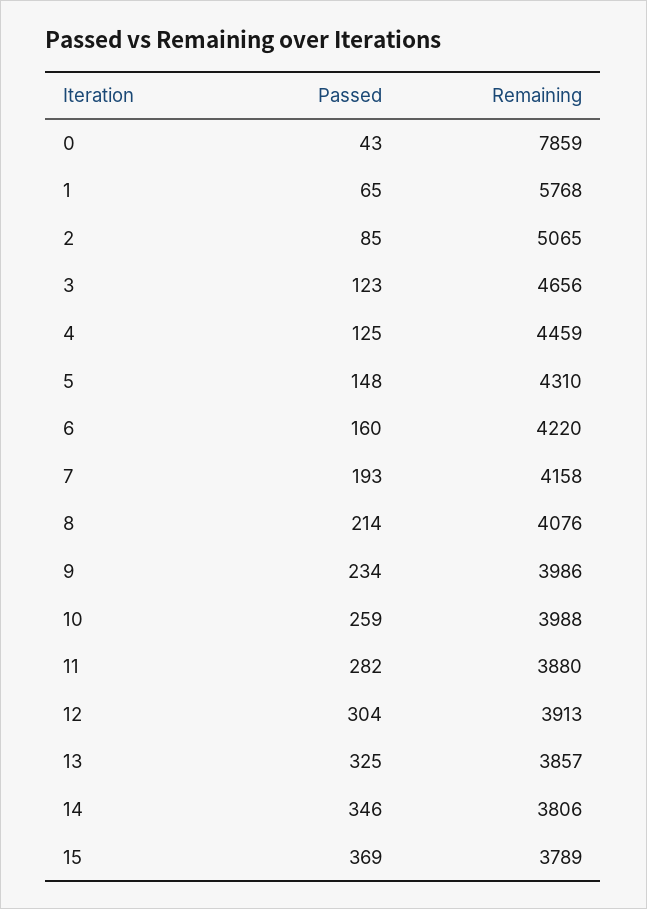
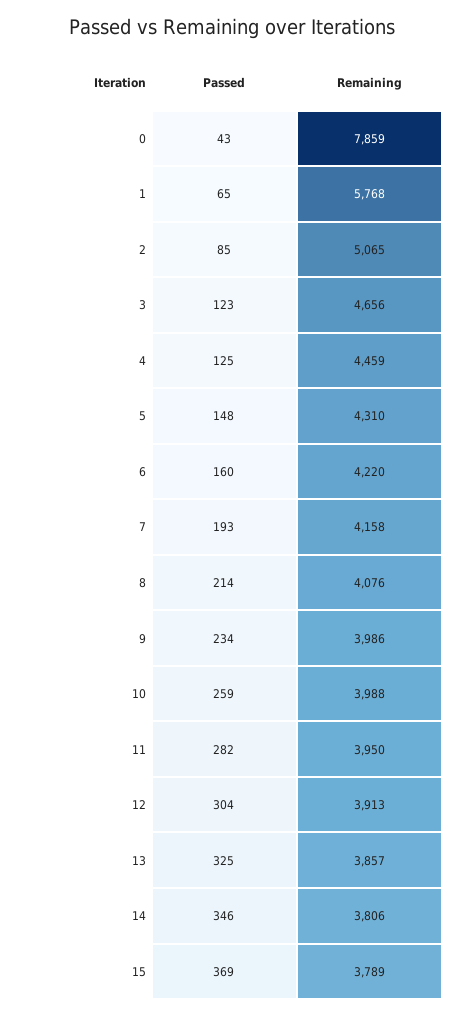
  {
    "Passed": {
      "0": 43,
      "1": 65,
      "2": 85,
      "3": 123,
      "4": 125,
      "5": 148,
      "6": 160,
      "7": 193,
      "8": 214,
      "9": 234,
      "10": 259,
      "11": 282,
      "12": 304,
      "13": 325,
      "14": 346,
      "15": 369
    },
    "Remaining": {
      "0": 7859,
      "1": 5768,
      "2": 5065,
      "3": 4656,
      "4": 4459,
      "5": 4310,
      "6": 4220,
      "7": 4158,
      "8": 4076,
      "9": 3986,
      "10": 3988,
-     "11": 3880,
+     "11": 3950,
      "12": 3913,
      "13": 3857,
      "14": 3806,
      "15": 3789
    }
  }

